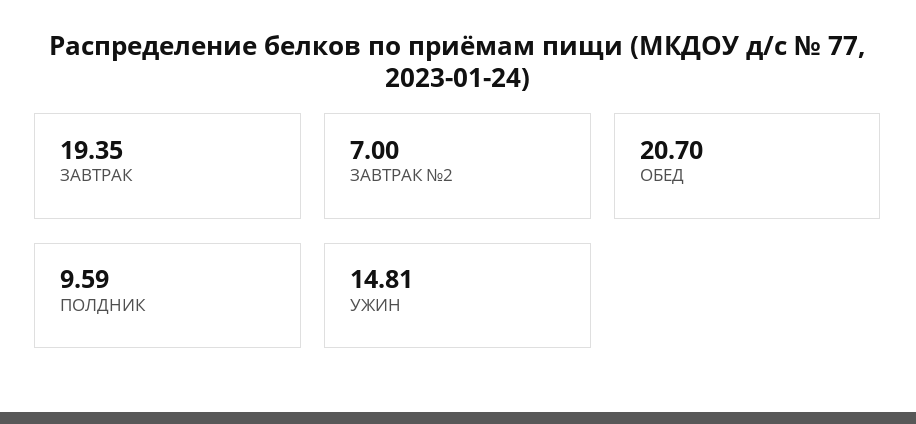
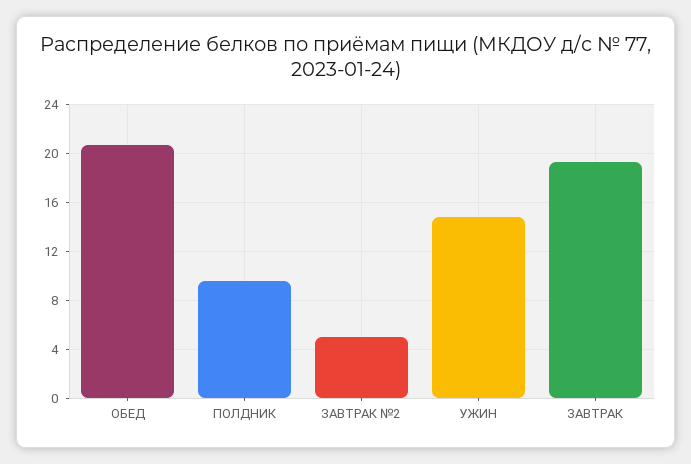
  {
    "ЗАВТРАК": 19.35,
-   "ЗАВТРАК №2": 7,
+   "ЗАВТРАК №2": 5,
    "ОБЕД": 20.7,
    "ПОЛДНИК": 9.59,
    "УЖИН": 14.81
  }

